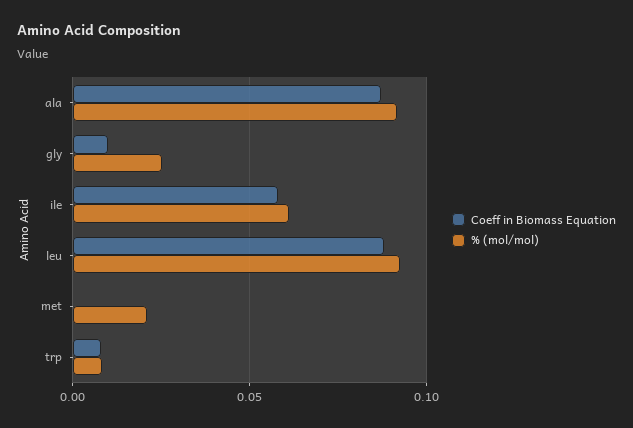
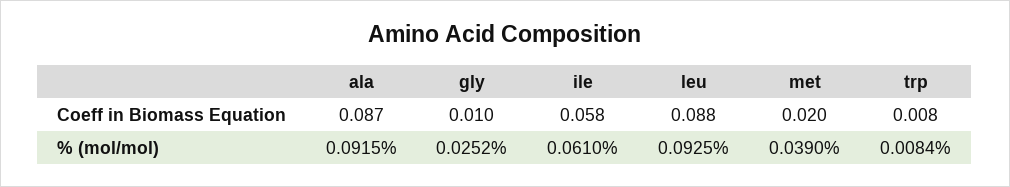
  {
    "Coeff in Biomass Equation": {
      "ala": 0.087,
      "gly": 0.01,
      "ile": 0.058,
      "leu": 0.088,
-     "met": 0,
+     "met": 0.02,
      "trp": 0.008
    },
    "% (mol/mol)": {
      "ala": 0.0915,
      "gly": 0.0252,
      "ile": 0.061,
      "leu": 0.0925,
-     "met": 0.02,
+     "met": 0.039,
      "trp": 0.0084
    }
  }

